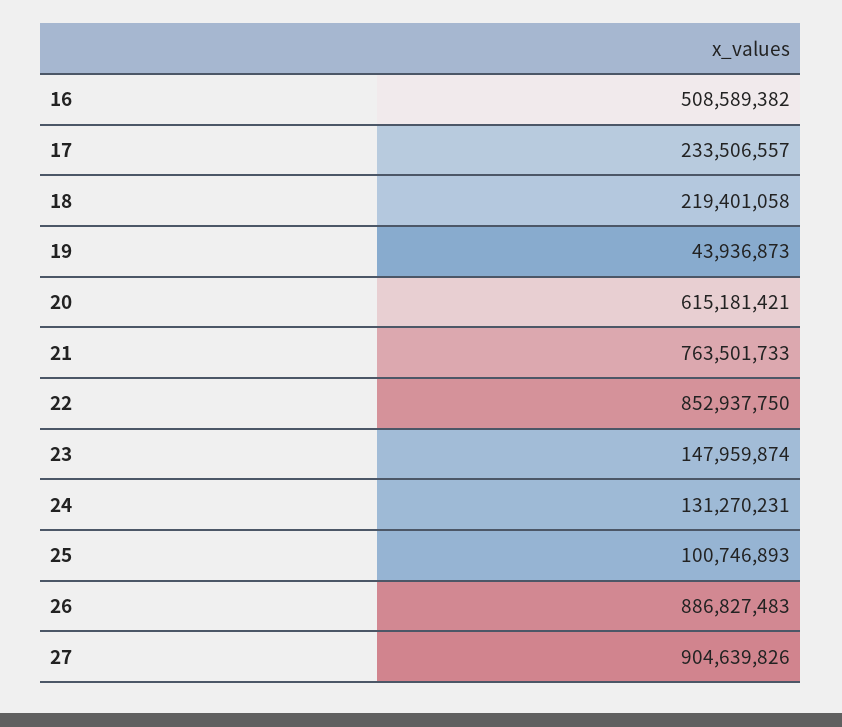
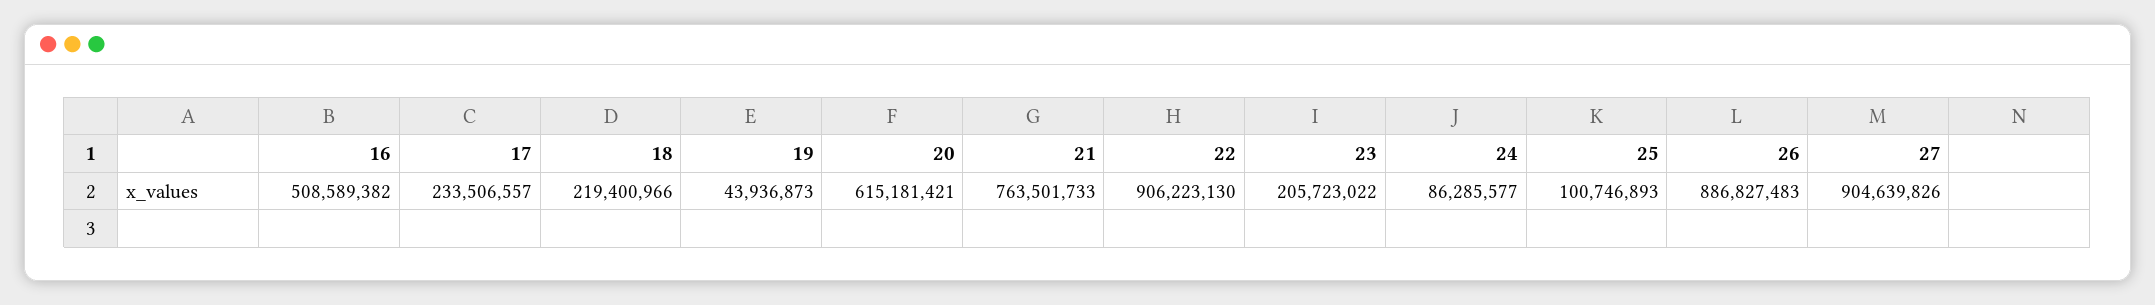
  {
    "16": 508589382,
    "17": 233506557,
-   "18": 219401058,
+   "18": 219400966,
    "19": 43936873,
    "20": 615181421,
    "21": 763501733,
-   "22": 852937750,
+   "22": 906223130,
-   "23": 147959874,
+   "23": 205723022,
-   "24": 131270231,
+   "24": 86285577,
    "25": 100746893,
    "26": 886827483,
    "27": 904639826
  }

